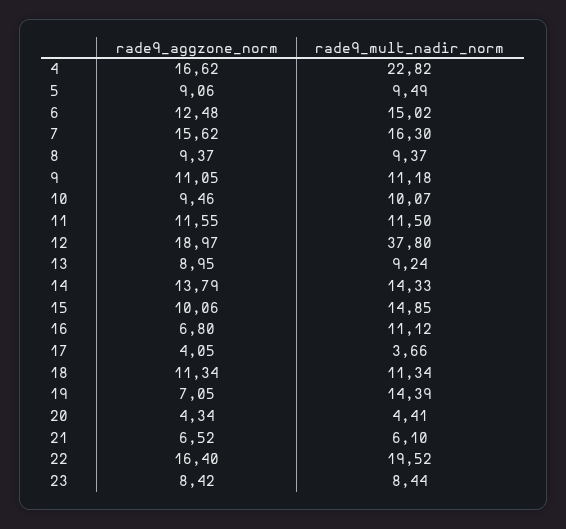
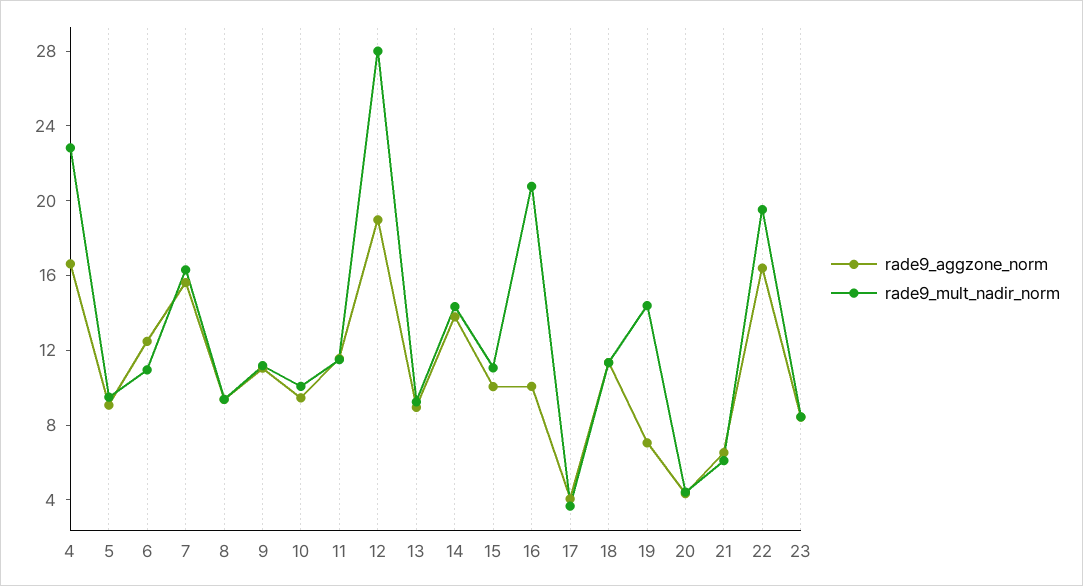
  {
    "rade9_aggzone_norm": {
      "4": 16.62,
      "5": 9.06,
      "6": 12.48,
      "7": 15.62,
      "8": 9.37,
      "9": 11.05,
      "10": 9.46,
      "11": 11.55,
      "12": 18.97,
      "13": 8.95,
      "14": 13.79,
      "15": 10.06,
-     "16": 6.8,
+     "16": 10,
      "17": 4.05,
      "18": 11.34,
      "19": 7.05,
      "20": 4.34,
      "21": 6.52,
      "22": 16.4,
      "23": 8.42
    },
    "rade9_mult_nadir_norm": {
      "4": 22.82,
      "5": 9.49,
-     "6": 15.02,
+     "6": 11,
      "7": 16.3,
      "8": 9.37,
      "9": 11.18,
      "10": 10.07,
      "11": 11.5,
-     "12": 37.8,
+     "12": 28,
      "13": 9.24,
      "14": 14.33,
-     "15": 14.85,
+     "15": 11,
-     "16": 11.12,
+     "16": 21,
      "17": 3.66,
      "18": 11.34,
      "19": 14.39,
      "20": 4.41,
      "21": 6.1,
      "22": 19.52,
      "23": 8.44
    }
  }

